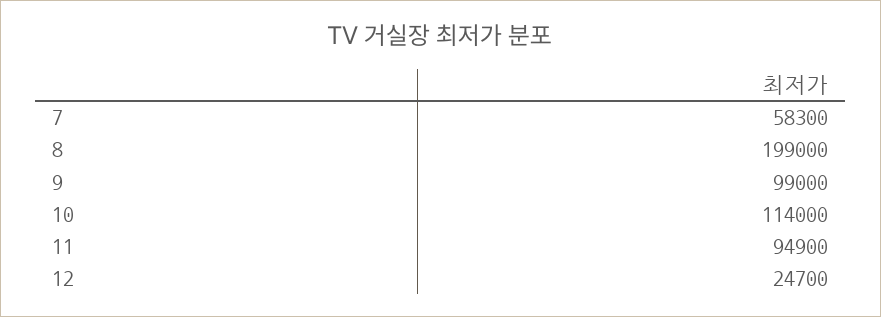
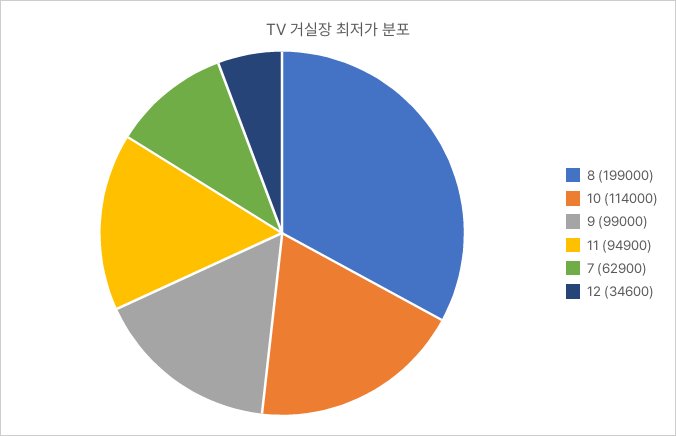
  {
-   "7": 58300,
+   "7": 62900,
    "8": 199000,
    "9": 99000,
    "10": 114000,
    "11": 94900,
-   "12": 24700
+   "12": 34600
  }

